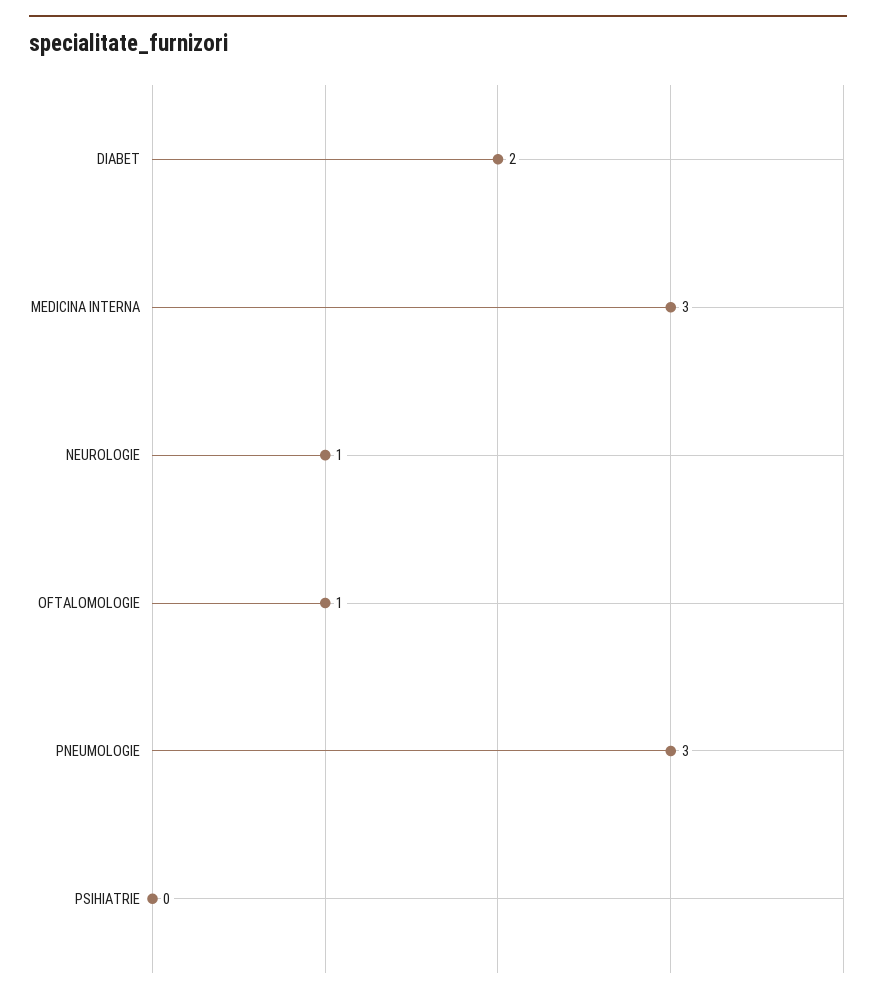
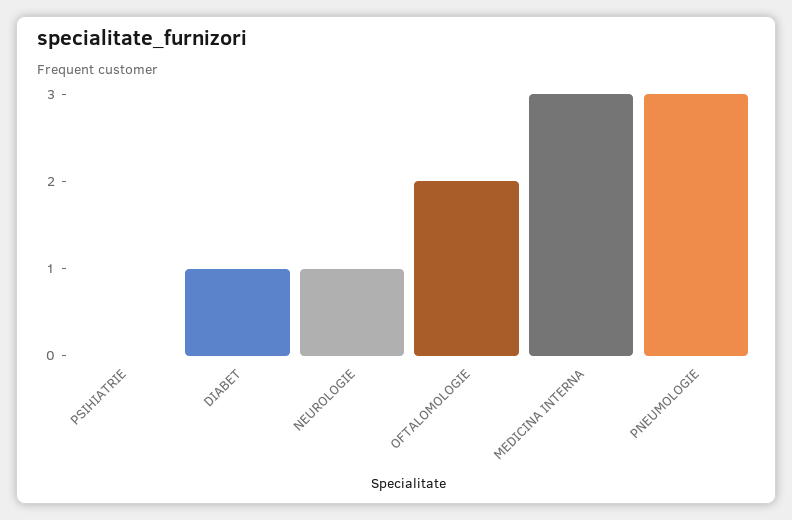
  {
-   "DIABET": 2,
+   "DIABET": 1,
    "MEDICINA INTERNA": 3,
    "NEUROLOGIE": 1,
-   "OFTALOMOLOGIE": 1,
+   "OFTALOMOLOGIE": 2,
    "PNEUMOLOGIE": 3,
    "PSIHIATRIE": 0
  }

